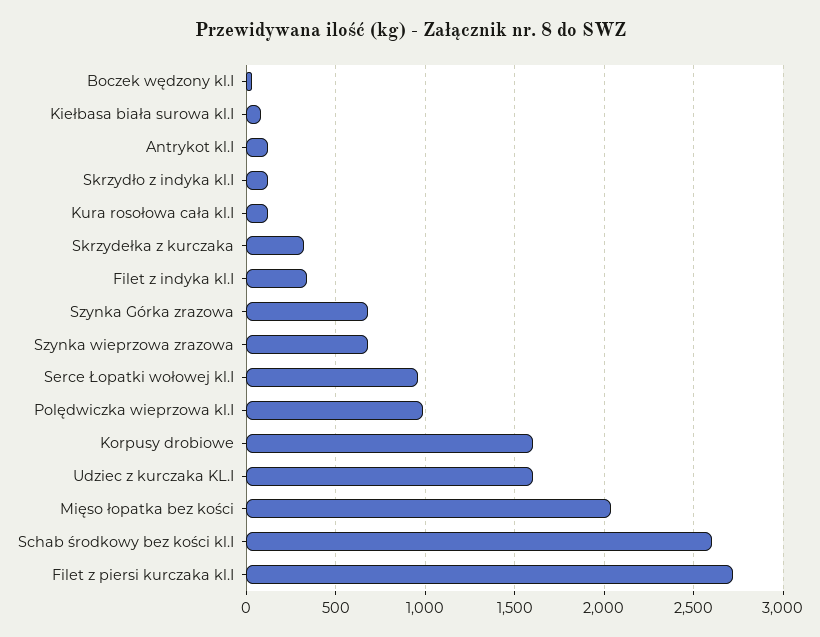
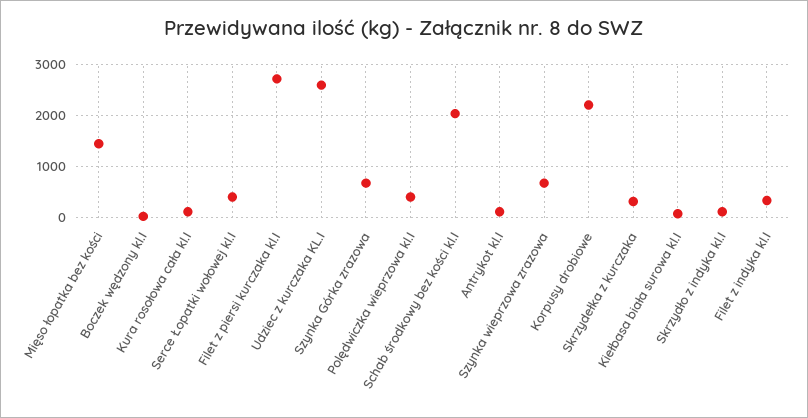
  {
    "Boczek wędzony kl.I": 50,
    "Kiełbasa biała surowa kl.I": 100,
    "Antrykot kl.I": 100,
    "Skrzydło z indyka kl.I": 100,
    "Kura rosołowa cała kl.I": 100,
    "Skrzydełka z kurczaka": 300,
    "Filet z indyka kl.I": 350,
    "Szynka Górka zrazowa": 700,
    "Szynka wieprzowa zrazowa": 700,
-   "Serce Łopatki wołowej kl.I": 950,
+   "Serce Łopatki wołowej kl.I": 400,
-   "Polędwiczka wieprzowa kl.I": 1000,
+   "Polędwiczka wieprzowa kl.I": 400,
-   "Korpusy drobiowe": 1600,
+   "Korpusy drobiowe": 2200,
-   "Udziec z kurczaka KL.I": 1600,
+   "Udziec z kurczaka KL.I": 2600,
-   "Mięso łopatka bez kości": 2050,
+   "Mięso łopatka bez kości": 1400,
-   "Schab środkowy bez kości kl.I": 2600,
+   "Schab środkowy bez kości kl.I": 2000,
    "Filet z piersi kurczaka kl.I": 2700
  }

